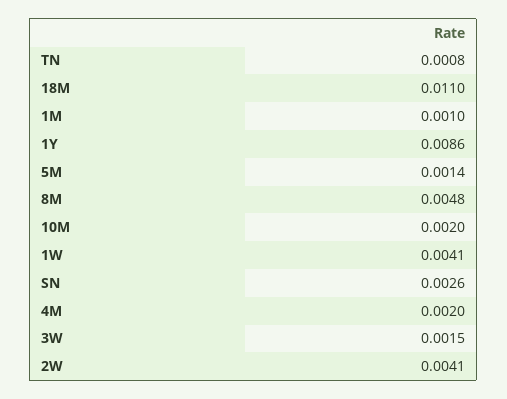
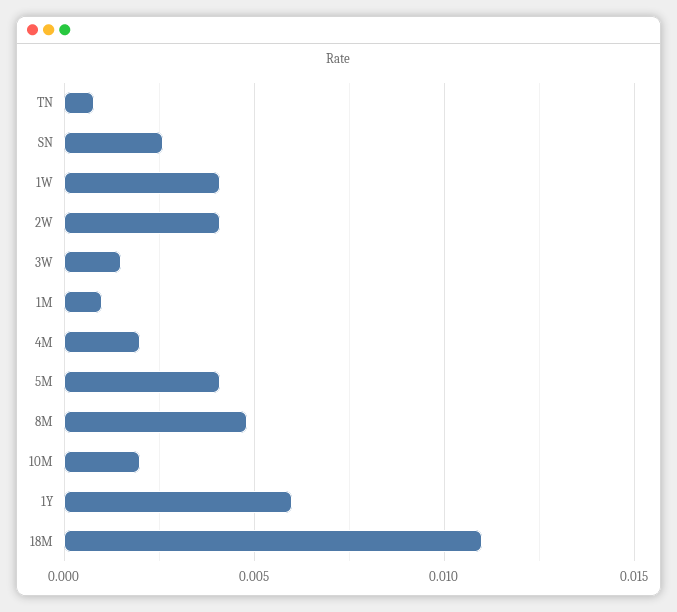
  {
    "TN": 0.0008,
    "18M": 0.011,
    "1M": 0.001,
-   "1Y": 0.0086,
+   "1Y": 0.006,
-   "5M": 0.0014,
+   "5M": 0.004,
    "8M": 0.0048,
    "10M": 0.002,
    "1W": 0.0041,
    "SN": 0.0026,
    "4M": 0.002,
    "3W": 0.0015,
    "2W": 0.0041
  }

